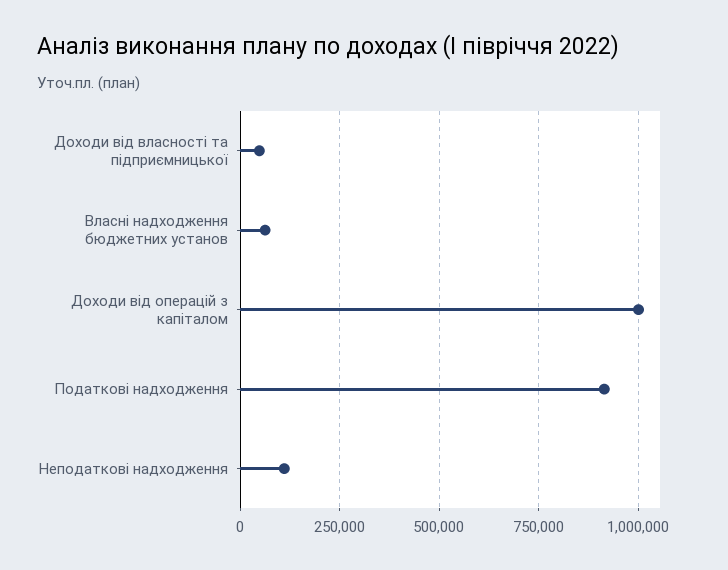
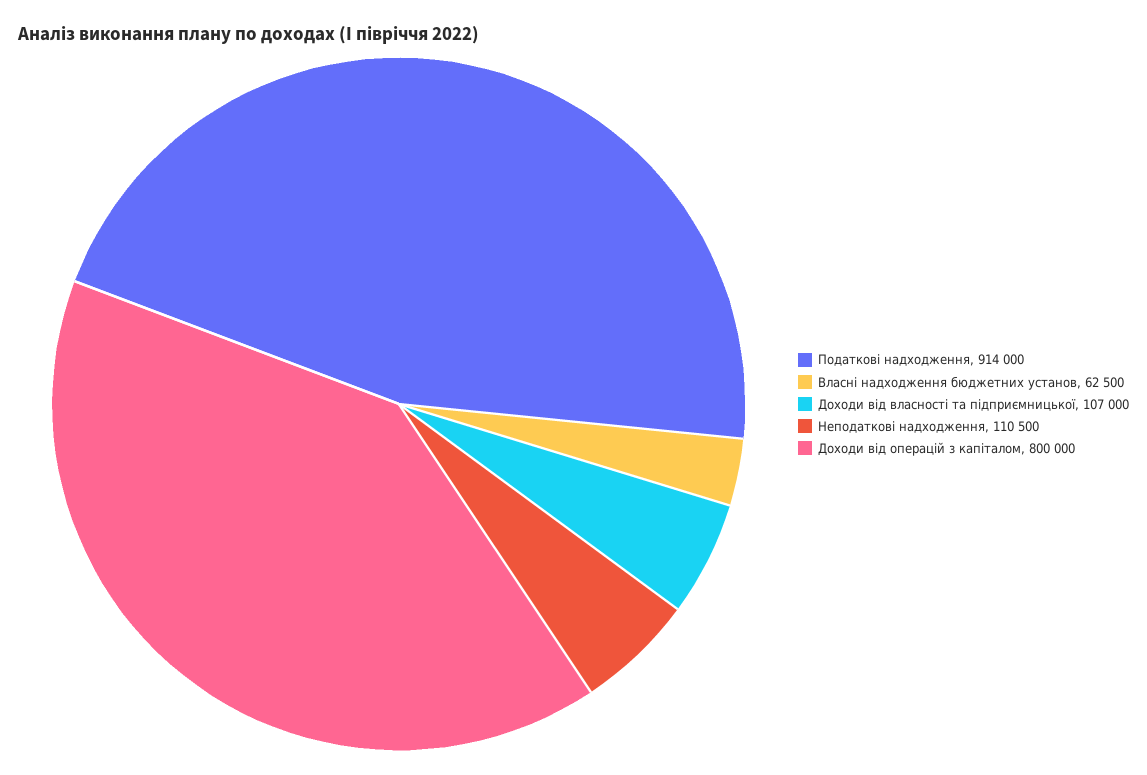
  {
-   "Доходи від власності та підприємницької": 50000,
+   "Доходи від власності та підприємницької": 107000,
    "Власні надходження бюджетних установ": 62500,
-   "Доходи від операцій з капіталом": 1000000,
+   "Доходи від операцій з капіталом": 800000,
    "Податкові надходження": 914000,
    "Неподаткові надходження": 110500
  }

